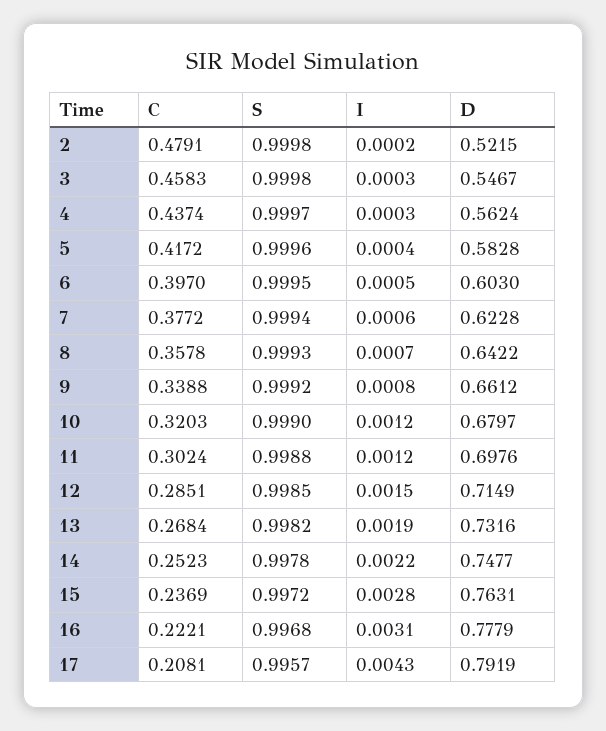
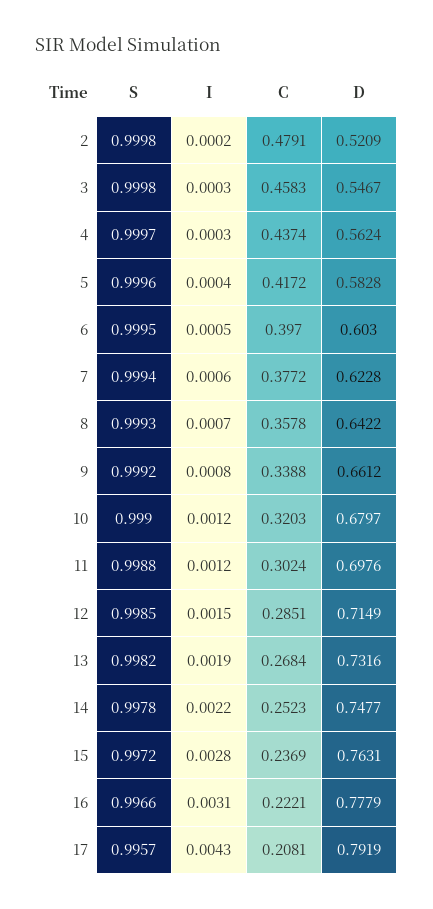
  {
    "C": {
      "2": 0.4791,
      "3": 0.4583,
      "4": 0.4374,
      "5": 0.4172,
      "6": 0.397,
      "7": 0.3772,
      "8": 0.3578,
      "9": 0.3388,
      "10": 0.3203,
      "11": 0.3024,
      "12": 0.2851,
      "13": 0.2684,
      "14": 0.2523,
      "15": 0.2369,
      "16": 0.2221,
      "17": 0.2081
    },
    "S": {
      "2": 0.9998,
      "3": 0.9998,
      "4": 0.9997,
      "5": 0.9996,
      "6": 0.9995,
      "7": 0.9994,
      "8": 0.9993,
      "9": 0.9992,
      "10": 0.999,
      "11": 0.9988,
      "12": 0.9985,
      "13": 0.9982,
      "14": 0.9978,
      "15": 0.9972,
-     "16": 0.9968,
+     "16": 0.9966,
      "17": 0.9957
    },
    "I": {
      "2": 0.0002,
      "3": 0.0003,
      "4": 0.0003,
      "5": 0.0004,
      "6": 0.0005,
      "7": 0.0006,
      "8": 0.0007,
      "9": 0.0008,
      "10": 0.0012,
      "11": 0.0012,
      "12": 0.0015,
      "13": 0.0019,
      "14": 0.0022,
      "15": 0.0028,
      "16": 0.0031,
      "17": 0.0043
    },
    "D": {
-     "2": 0.5215,
+     "2": 0.5209,
      "3": 0.5467,
      "4": 0.5624,
      "5": 0.5828,
      "6": 0.603,
      "7": 0.6228,
      "8": 0.6422,
      "9": 0.6612,
      "10": 0.6797,
      "11": 0.6976,
      "12": 0.7149,
      "13": 0.7316,
      "14": 0.7477,
      "15": 0.7631,
      "16": 0.7779,
      "17": 0.7919
    }
  }

